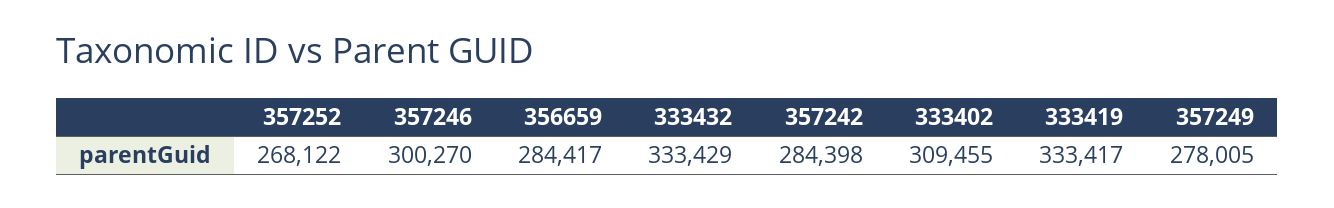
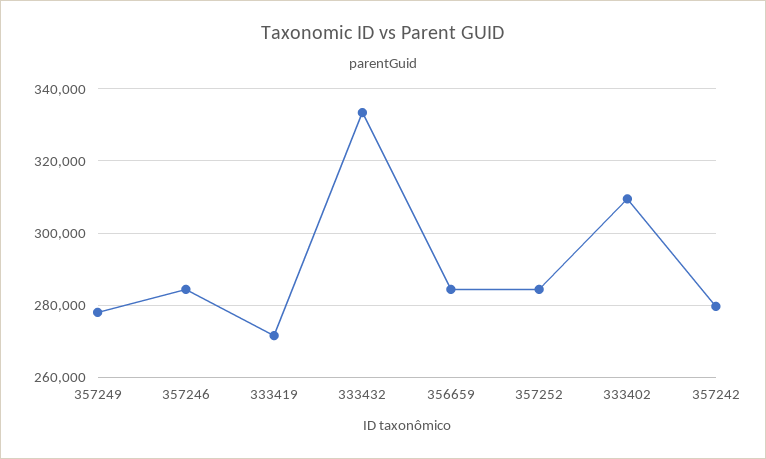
  {
-   "357252": 268122,
+   "357252": 284000,
-   "357246": 300270,
+   "357246": 284000,
    "356659": 284417,
    "333432": 333429,
-   "357242": 284398,
+   "357242": 280000,
    "333402": 309455,
-   "333419": 333417,
+   "333419": 272000,
    "357249": 278005
  }

